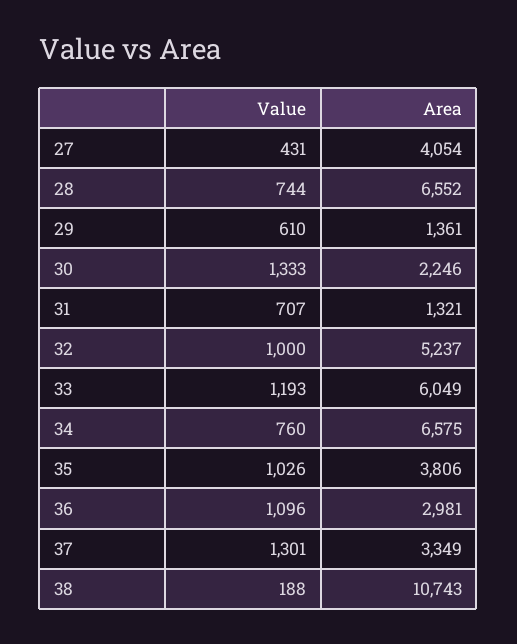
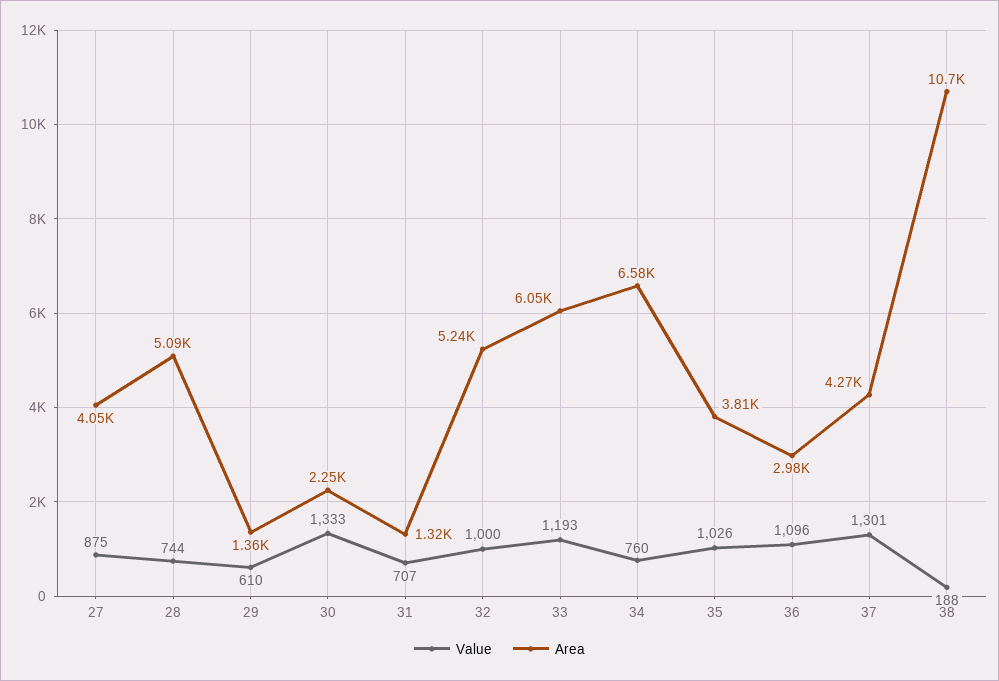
  {
    "Value": {
-     "27": 431,
+     "27": 875,
      "28": 744,
      "29": 610,
      "30": 1333,
      "31": 707,
      "32": 1000,
      "33": 1193,
      "34": 760,
      "35": 1026,
      "36": 1096,
      "37": 1301,
      "38": 188
    },
    "Area": {
      "27": 4054,
-     "28": 6552,
+     "28": 5090,
      "29": 1361,
      "30": 2246,
      "31": 1321,
      "32": 5237,
      "33": 6049,
      "34": 6575,
      "35": 3806,
      "36": 2981,
-     "37": 3349,
+     "37": 4270,
      "38": 10743
    }
  }

